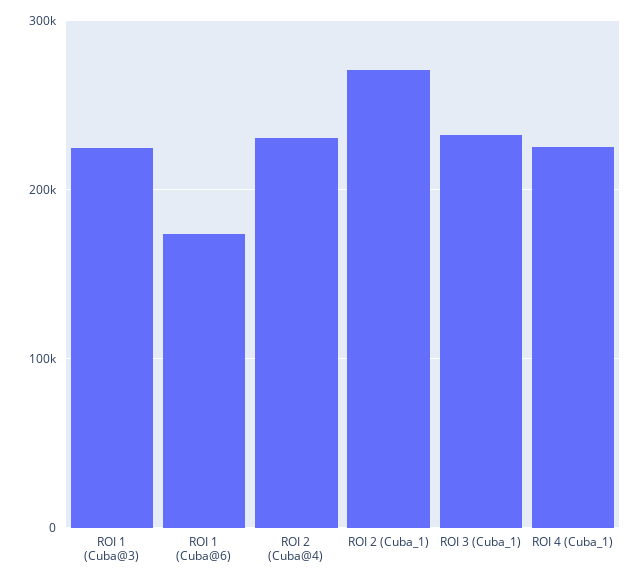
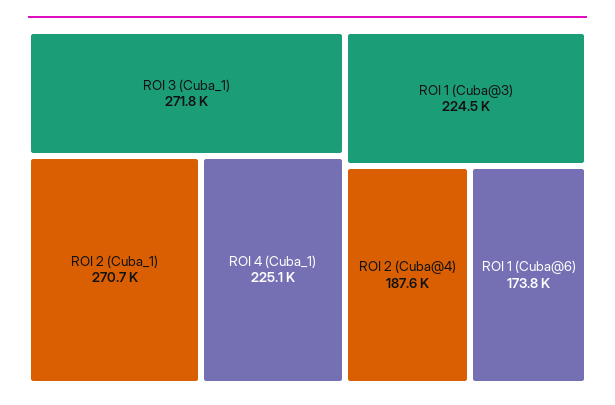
  {
    "ROI 1 (Cuba@3)": 224500,
    "ROI 1 (Cuba@6)": 173800,
-   "ROI 2 (Cuba@4)": 230000,
+   "ROI 2 (Cuba@4)": 187600,
    "ROI 2 (Cuba_1)": 270700,
-   "ROI 3 (Cuba_1)": 230000,
+   "ROI 3 (Cuba_1)": 271800,
    "ROI 4 (Cuba_1)": 225100
  }

